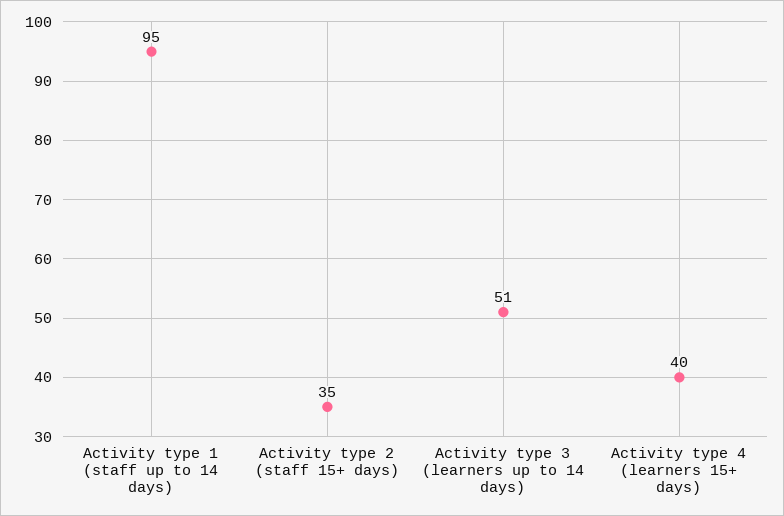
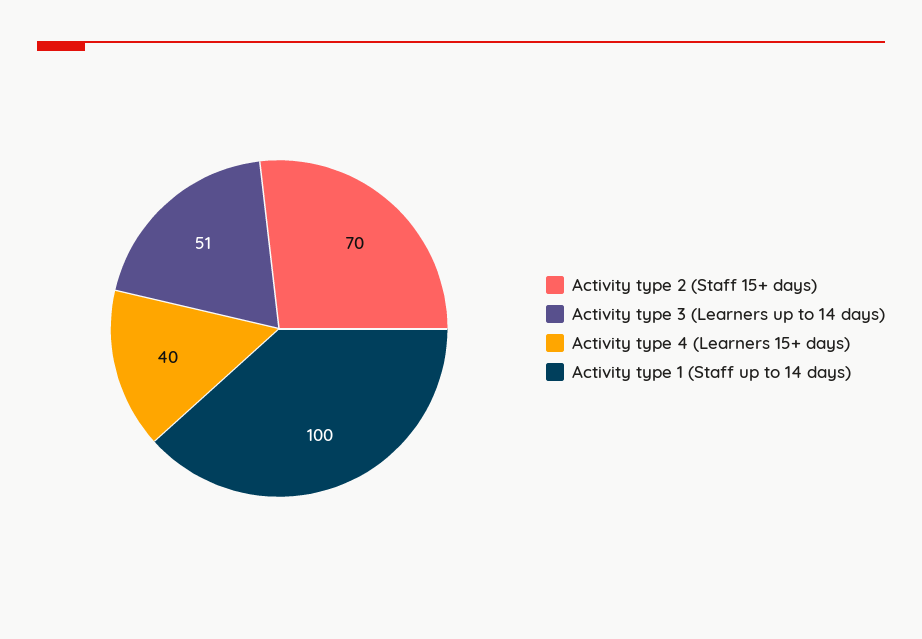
  {
-   "Activity type 1 (staff up to 14 days)": 95,
+   "Activity type 1 (staff up to 14 days)": 100,
-   "Activity type 2 (staff 15+ days)": 35,
+   "Activity type 2 (staff 15+ days)": 70,
    "Activity type 3 (learners up to 14 days)": 51,
    "Activity type 4 (learners 15+ days)": 40
  }

